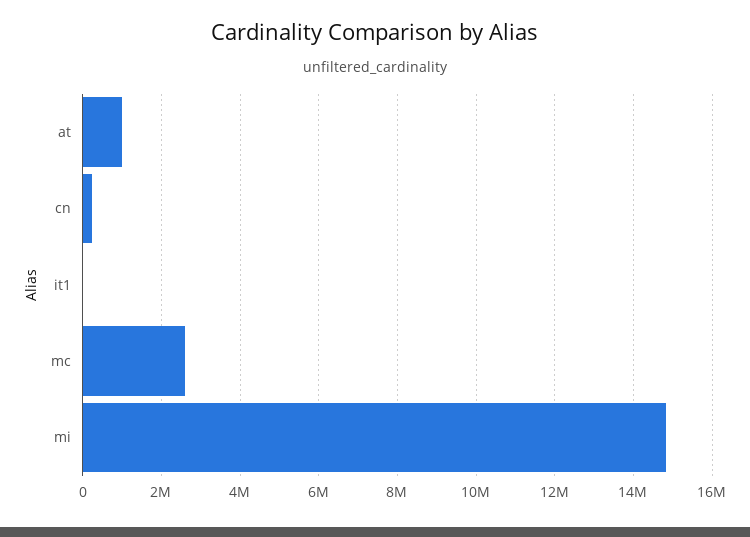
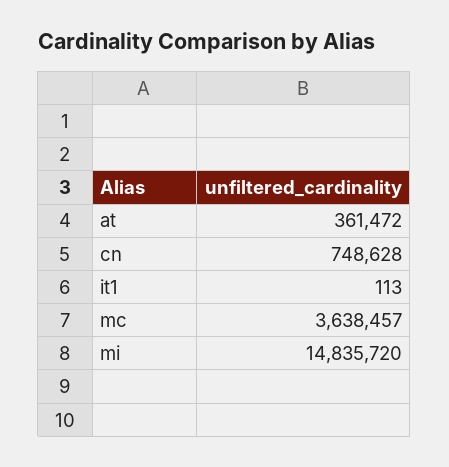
  {
-   "at": 1000000,
+   "at": 361472,
-   "cn": 200000,
+   "cn": 748628,
    "it1": 113,
-   "mc": 2600000,
+   "mc": 3638457,
    "mi": 14835720
  }

